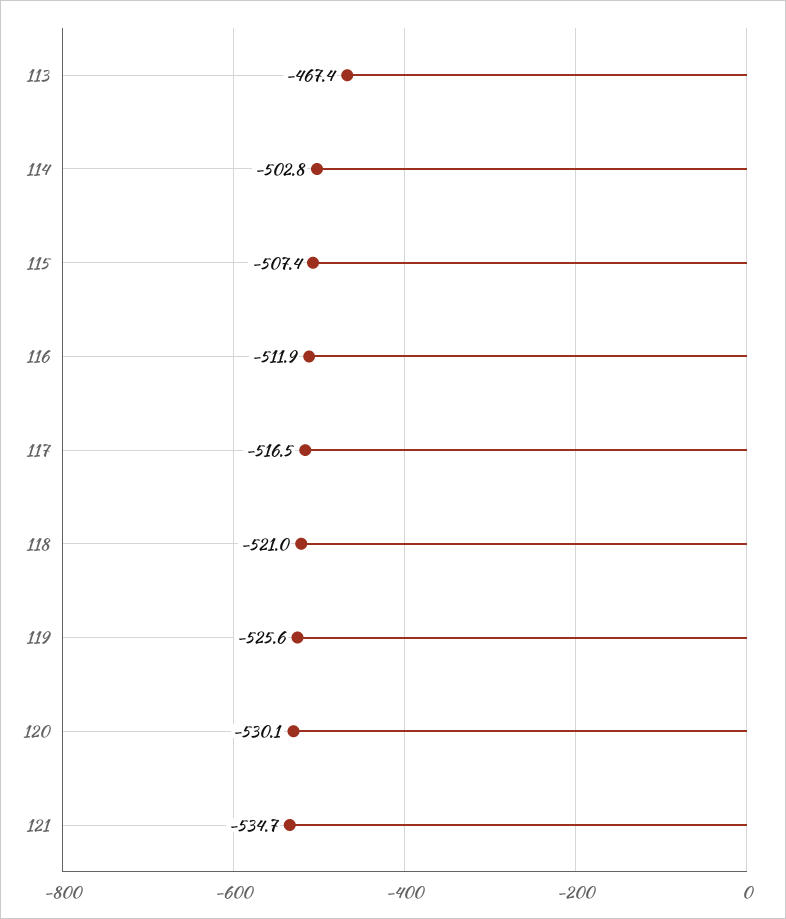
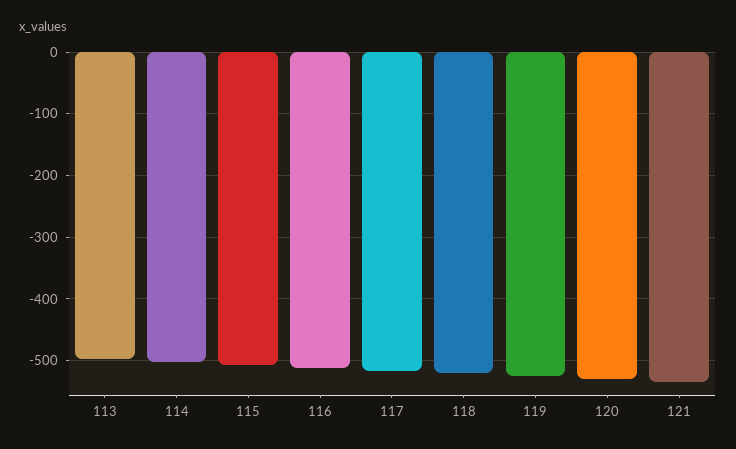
  {
-   "113": -467.4,
+   "113": -500,
    "114": -502.8,
    "115": -507.4,
    "116": -511.9,
    "117": -516.5,
    "118": -521,
    "119": -525.6,
    "120": -530.1,
    "121": -534.7
  }

